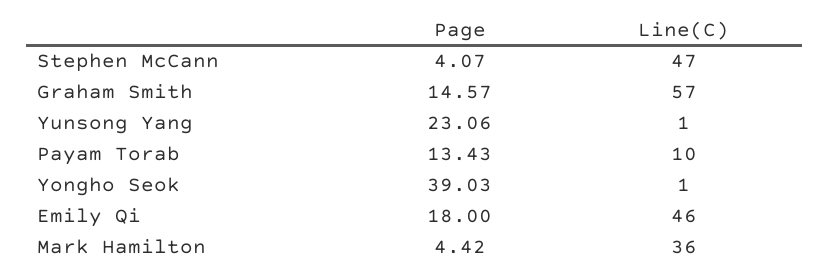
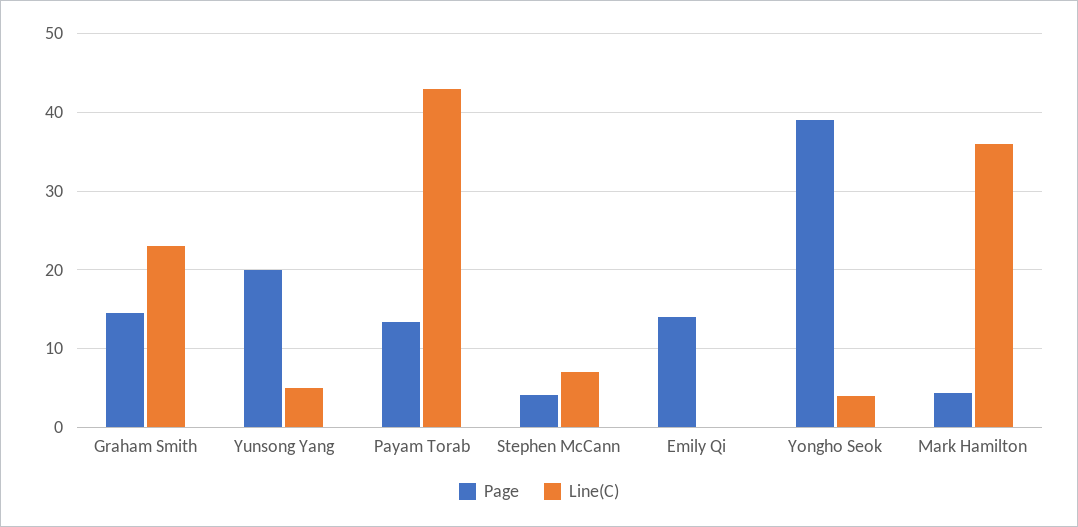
  {
    "Page": {
      "Stephen McCann": 4.07,
      "Graham Smith": 14.57,
-     "Yunsong Yang": 23.06,
+     "Yunsong Yang": 20,
      "Payam Torab": 13.43,
      "Yongho Seok": 39.03,
-     "Emily Qi": 18,
+     "Emily Qi": 14,
      "Mark Hamilton": 4.42
    },
    "Line(C)": {
-     "Stephen McCann": 47,
+     "Stephen McCann": 7,
-     "Graham Smith": 57,
+     "Graham Smith": 23,
-     "Yunsong Yang": 1,
+     "Yunsong Yang": 5,
-     "Payam Torab": 10,
+     "Payam Torab": 43,
-     "Yongho Seok": 1,
+     "Yongho Seok": 4,
-     "Emily Qi": 46,
+     "Emily Qi": 0,
      "Mark Hamilton": 36
    }
  }

